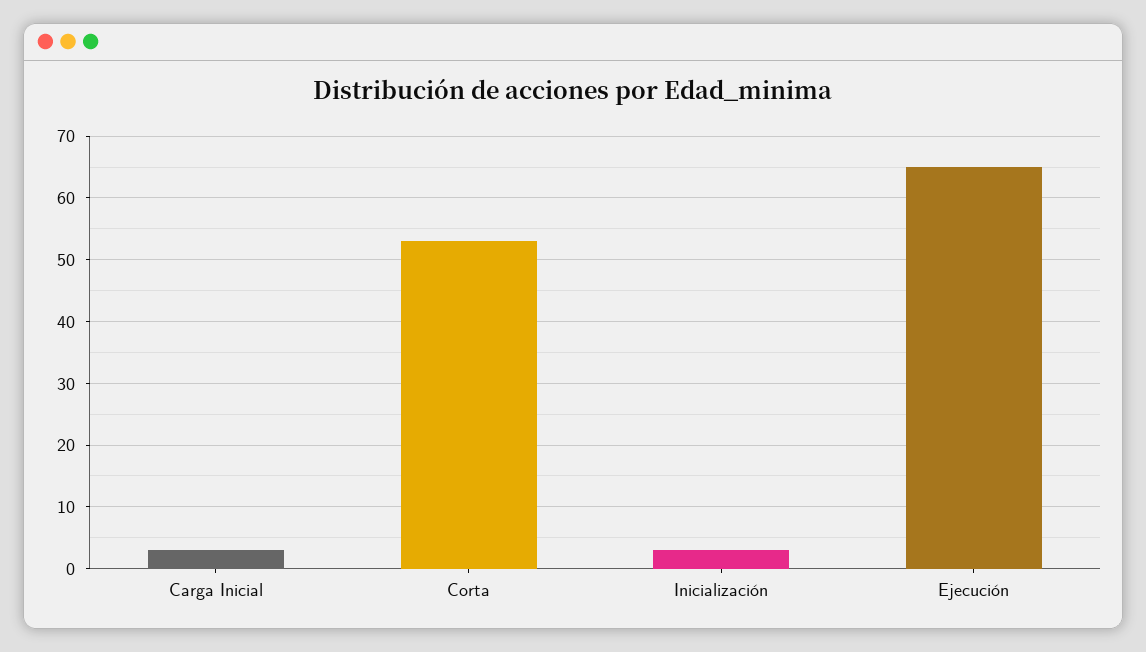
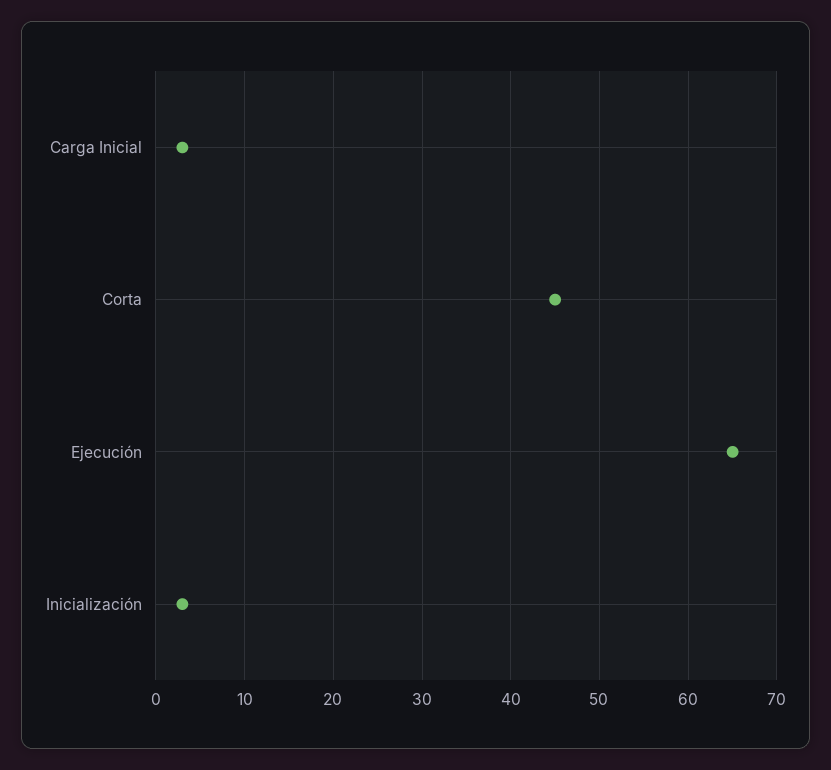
  {
    "Carga Inicial": 3,
-   "Corta": 53,
+   "Corta": 45,
    "Inicialización": 3,
    "Ejecución": 65
  }

